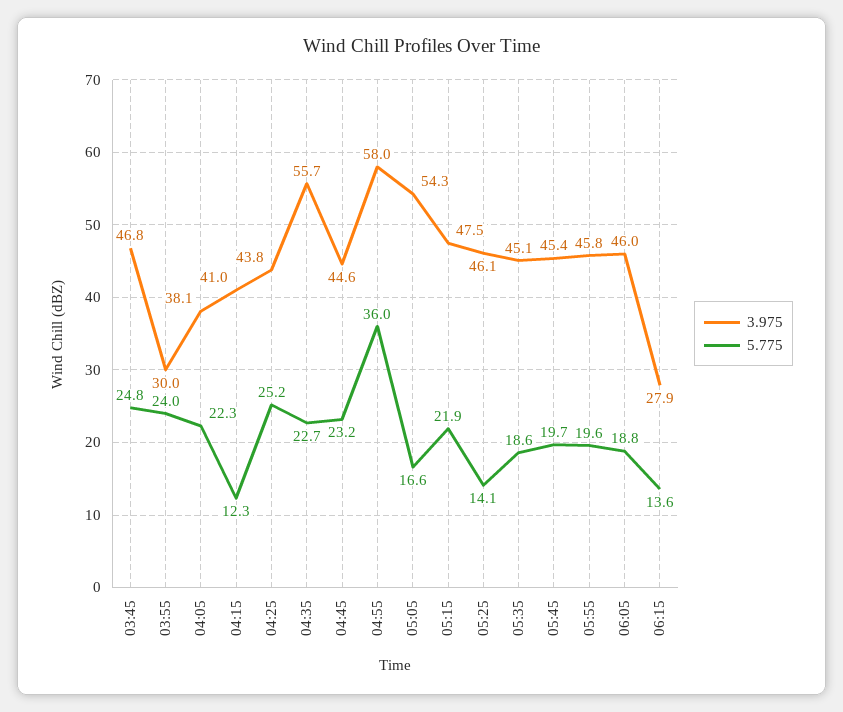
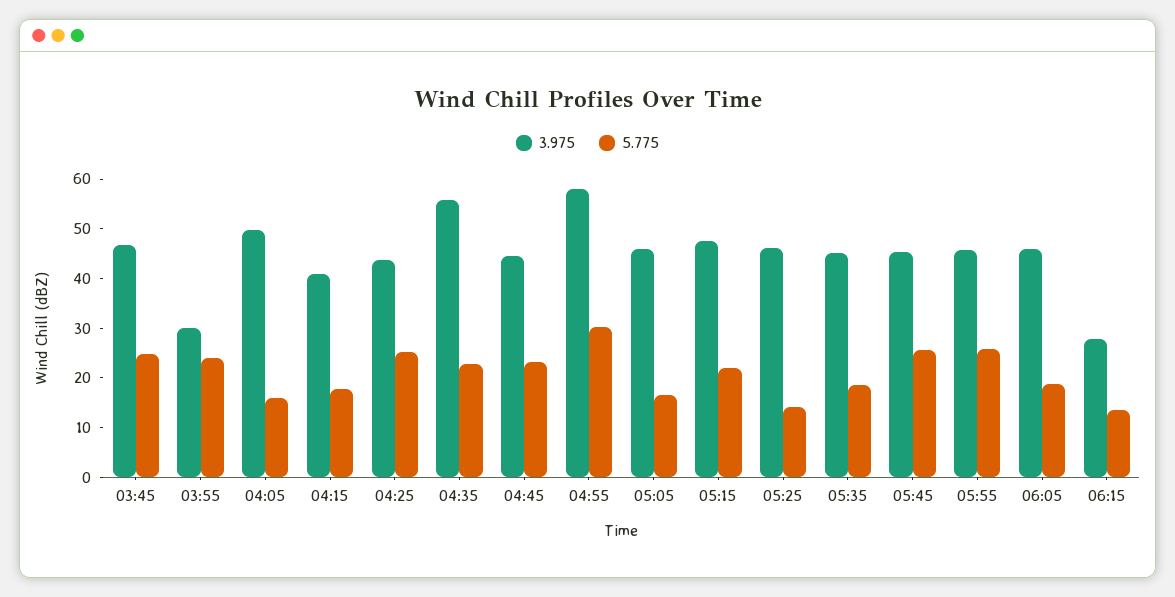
  {
    "3.975": {
      "03:45": 46.8,
      "03:55": 30,
-     "04:05": 38.1,
+     "04:05": 50,
      "04:15": 41,
      "04:25": 43.8,
      "04:35": 55.7,
      "04:45": 44.6,
      "04:55": 58,
-     "05:05": 54.3,
+     "05:05": 46,
      "05:15": 47.5,
      "05:25": 46.1,
      "05:35": 45.1,
      "05:45": 45.4,
      "05:55": 45.8,
      "06:05": 46,
      "06:15": 27.9
    },
    "5.775": {
      "03:45": 24.8,
      "03:55": 24,
-     "04:05": 22.3,
+     "04:05": 16,
-     "04:15": 12.3,
+     "04:15": 18,
      "04:25": 25.2,
      "04:35": 22.7,
      "04:45": 23.2,
-     "04:55": 36,
+     "04:55": 30,
      "05:05": 16.6,
      "05:15": 21.9,
      "05:25": 14.1,
      "05:35": 18.6,
-     "05:45": 19.7,
+     "05:45": 26,
-     "05:55": 19.6,
+     "05:55": 26,
      "06:05": 18.8,
      "06:15": 13.6
    }
  }

